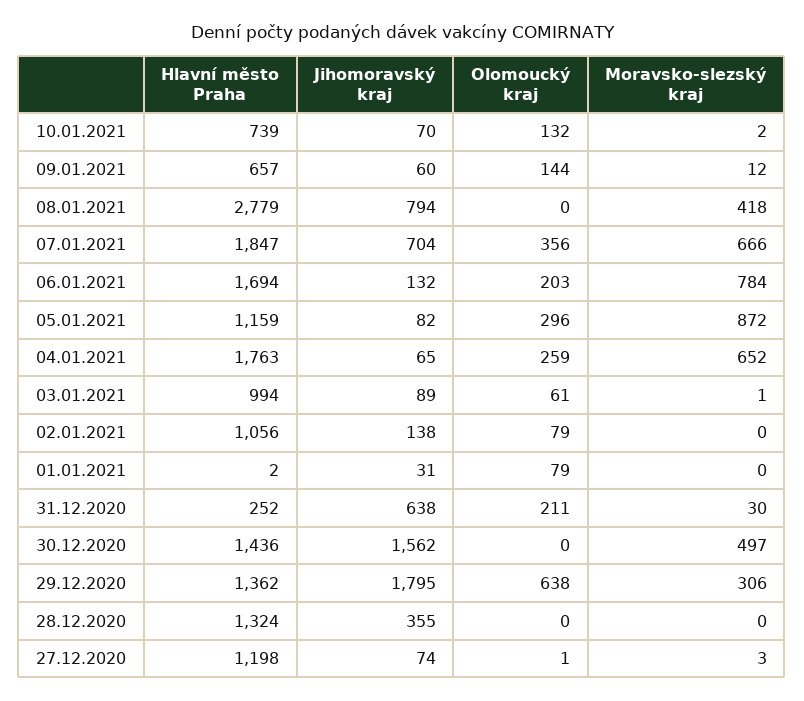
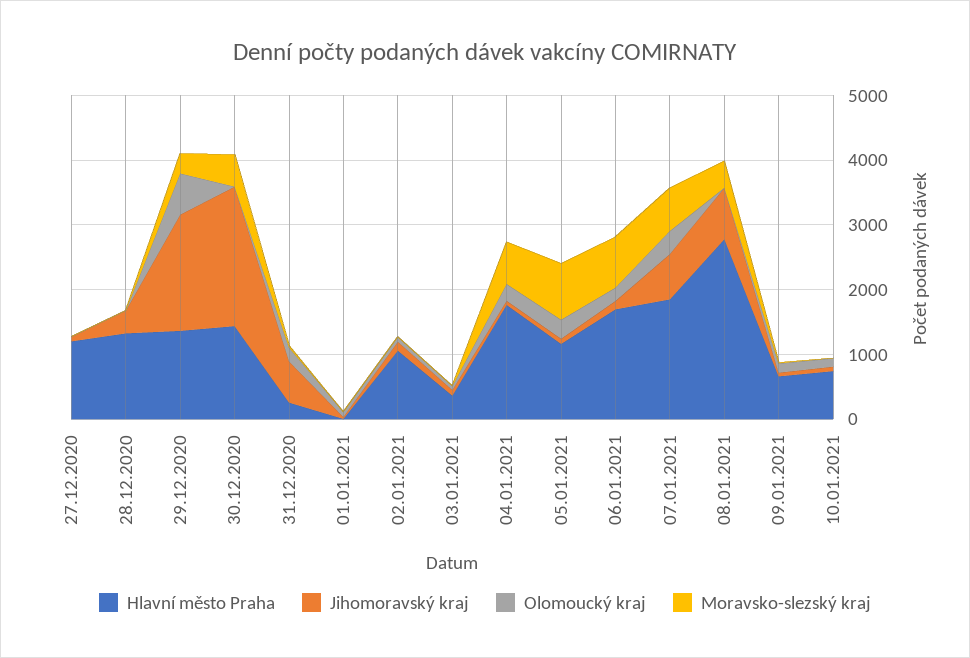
  {
    "Hlavní město Praha": {
      "10.01.2021": 739,
      "09.01.2021": 657,
      "08.01.2021": 2779,
      "07.01.2021": 1847,
      "06.01.2021": 1694,
      "05.01.2021": 1159,
      "04.01.2021": 1763,
-     "03.01.2021": 994,
+     "03.01.2021": 400,
      "02.01.2021": 1056,
      "01.01.2021": 2,
      "31.12.2020": 252,
      "30.12.2020": 1436,
      "29.12.2020": 1362,
      "28.12.2020": 1324,
      "27.12.2020": 1198
    },
    "Jihomoravský kraj": {
      "10.01.2021": 70,
      "09.01.2021": 60,
      "08.01.2021": 794,
      "07.01.2021": 704,
      "06.01.2021": 132,
      "05.01.2021": 82,
      "04.01.2021": 65,
      "03.01.2021": 89,
      "02.01.2021": 138,
      "01.01.2021": 31,
      "31.12.2020": 638,
-     "30.12.2020": 1562,
+     "30.12.2020": 2200,
      "29.12.2020": 1795,
      "28.12.2020": 355,
      "27.12.2020": 74
    },
    "Olomoucký kraj": {
      "10.01.2021": 132,
      "09.01.2021": 144,
      "08.01.2021": 0,
      "07.01.2021": 356,
      "06.01.2021": 203,
      "05.01.2021": 296,
      "04.01.2021": 259,
      "03.01.2021": 61,
      "02.01.2021": 79,
      "01.01.2021": 79,
      "31.12.2020": 211,
      "30.12.2020": 0,
      "29.12.2020": 638,
      "28.12.2020": 0,
      "27.12.2020": 1
    },
    "Moravsko-slezský kraj": {
      "10.01.2021": 2,
      "09.01.2021": 12,
      "08.01.2021": 418,
      "07.01.2021": 666,
      "06.01.2021": 784,
      "05.01.2021": 872,
      "04.01.2021": 652,
      "03.01.2021": 1,
      "02.01.2021": 0,
      "01.01.2021": 0,
      "31.12.2020": 30,
      "30.12.2020": 497,
      "29.12.2020": 306,
      "28.12.2020": 0,
      "27.12.2020": 3
    }
  }

